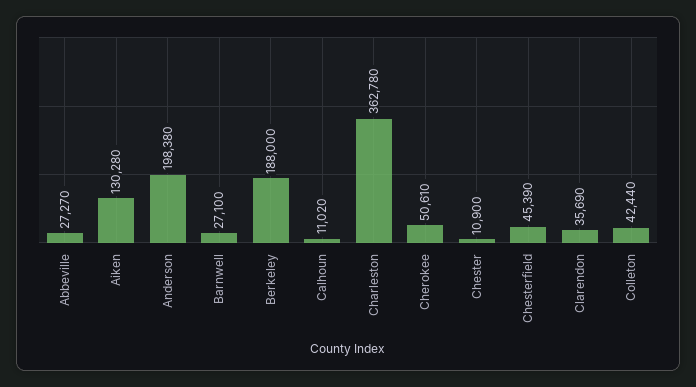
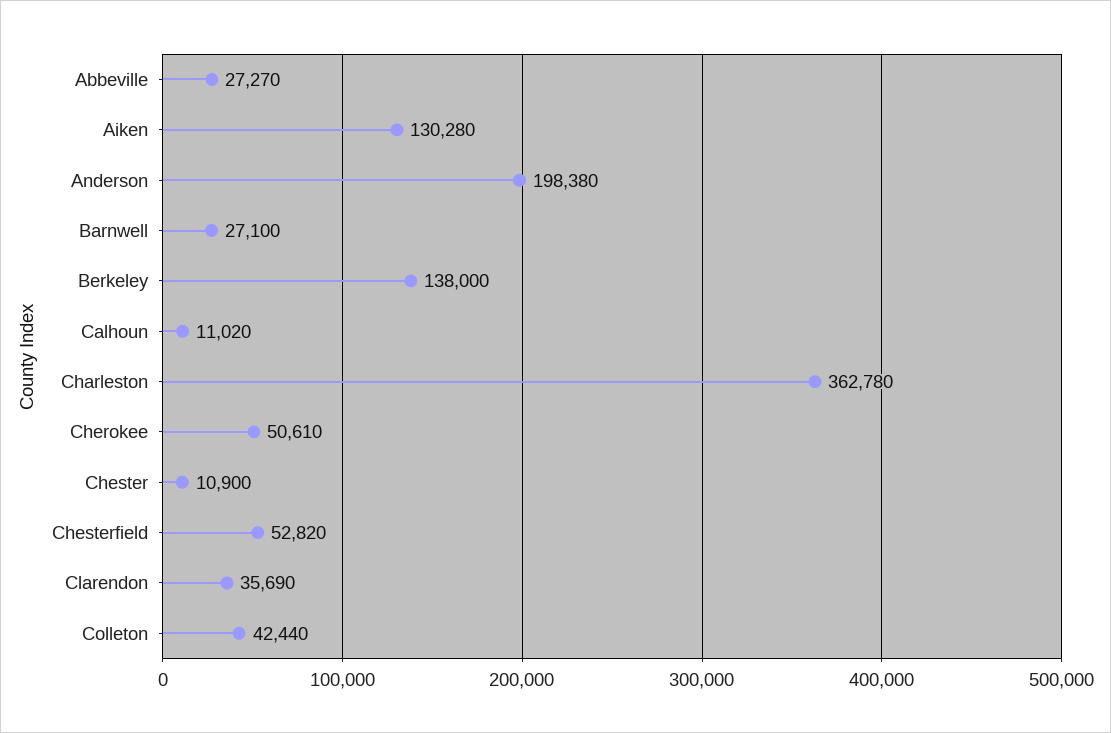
  {
    "Abbeville": 27270,
    "Aiken": 130280,
    "Anderson": 198380,
    "Barnwell": 27100,
-   "Berkeley": 188000,
+   "Berkeley": 138000,
    "Calhoun": 11020,
    "Charleston": 362780,
    "Cherokee": 50610,
    "Chester": 10900,
-   "Chesterfield": 45390,
+   "Chesterfield": 52820,
    "Clarendon": 35690,
    "Colleton": 42440
  }

